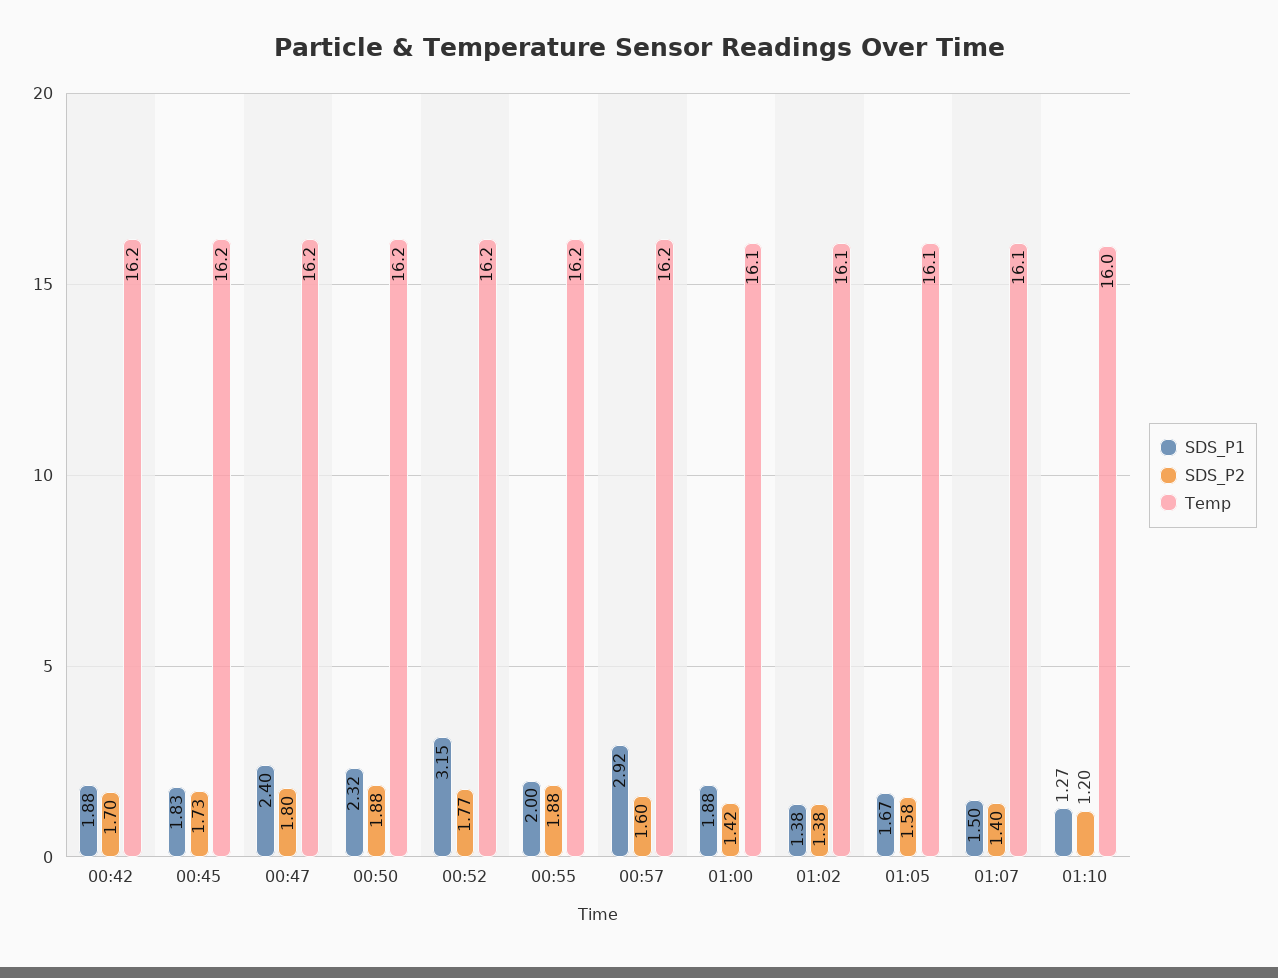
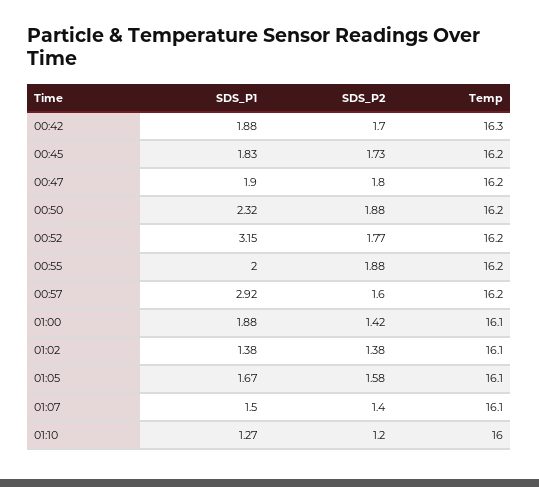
  {
    "SDS_P1": {
      "00:42": 1.88,
      "00:45": 1.83,
-     "00:47": 2.4,
+     "00:47": 1.9,
      "00:50": 2.32,
      "00:52": 3.15,
      "00:55": 2,
      "00:57": 2.92,
      "01:00": 1.88,
      "01:02": 1.38,
      "01:05": 1.67,
      "01:07": 1.5,
      "01:10": 1.27
    },
    "SDS_P2": {
      "00:42": 1.7,
      "00:45": 1.73,
      "00:47": 1.8,
      "00:50": 1.88,
      "00:52": 1.77,
      "00:55": 1.88,
      "00:57": 1.6,
      "01:00": 1.42,
      "01:02": 1.38,
      "01:05": 1.58,
      "01:07": 1.4,
      "01:10": 1.2
    },
    "Temp": {
-     "00:42": 16.2,
+     "00:42": 16.3,
      "00:45": 16.2,
      "00:47": 16.2,
      "00:50": 16.2,
      "00:52": 16.2,
      "00:55": 16.2,
      "00:57": 16.2,
      "01:00": 16.1,
      "01:02": 16.1,
      "01:05": 16.1,
      "01:07": 16.1,
      "01:10": 16
    }
  }

